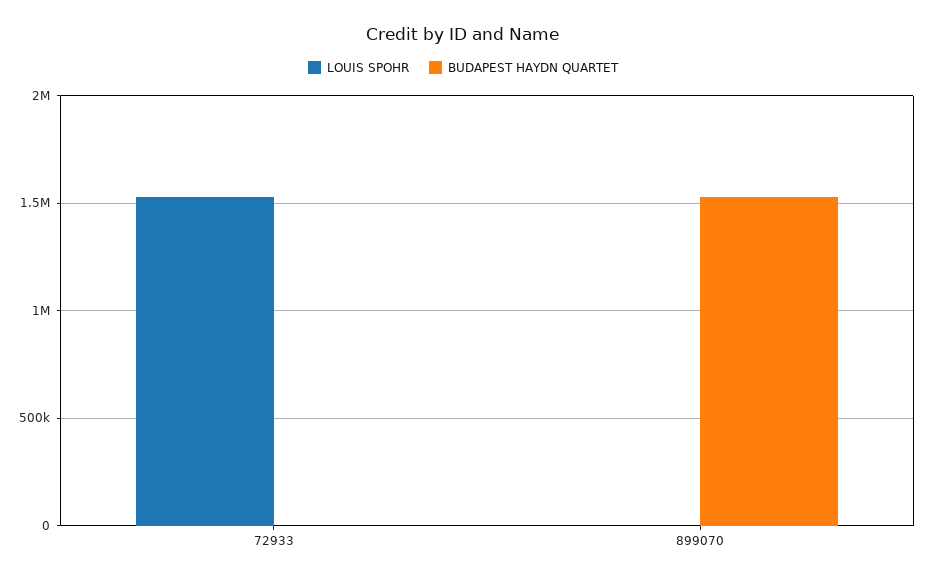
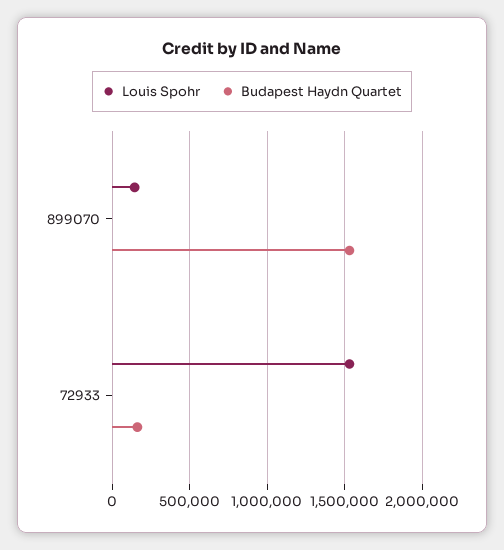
  {
    "LOUIS SPOHR": {
      "72933": 1550000,
-     "899070": 0
+     "899070": 150000
    },
    "BUDAPEST HAYDN QUARTET": {
-     "72933": 0,
+     "72933": 150000,
      "899070": 1550000
    }
  }

